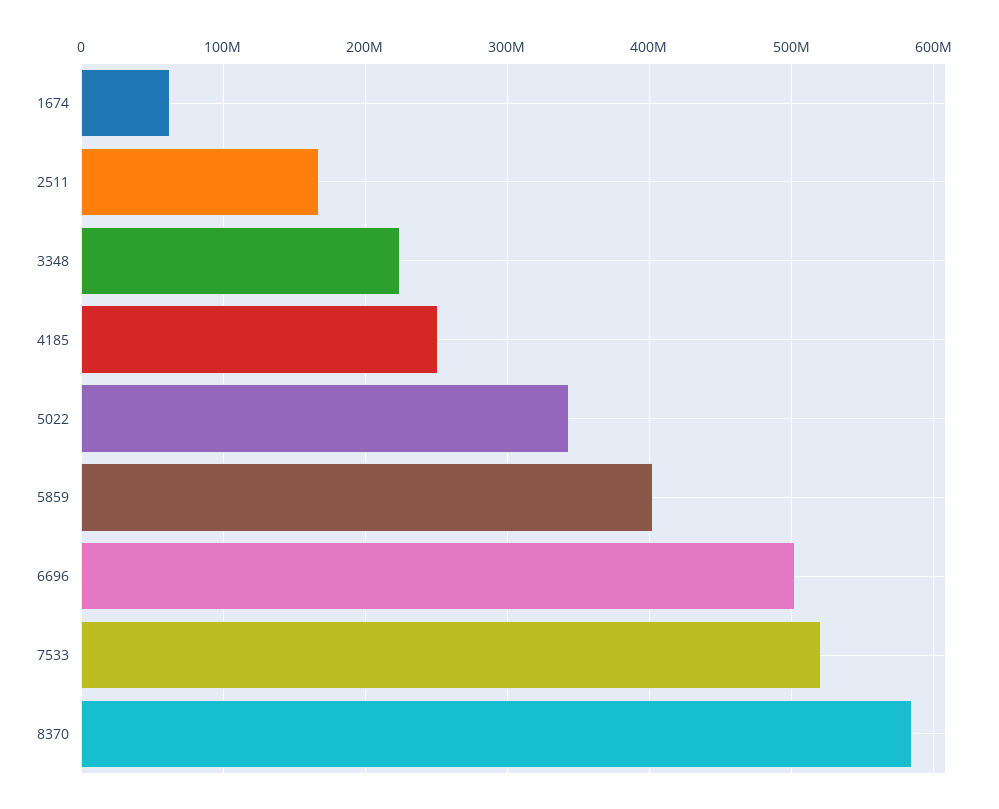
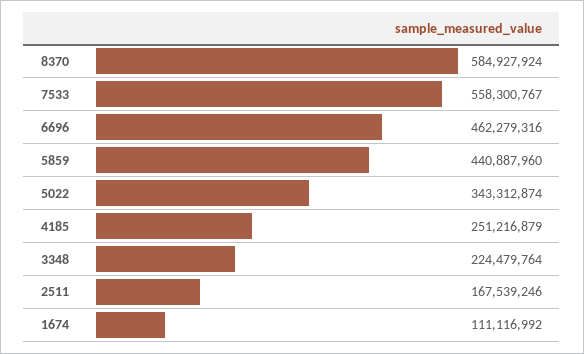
  {
-   "1674": 60000000,
+   "1674": 111116992,
    "2511": 167539246,
    "3348": 224479764,
    "4185": 251216879,
    "5022": 343312874,
-   "5859": 400000000,
+   "5859": 440887960,
-   "6696": 500000000,
+   "6696": 462279316,
-   "7533": 520000000,
+   "7533": 558300767,
    "8370": 584927924
  }

